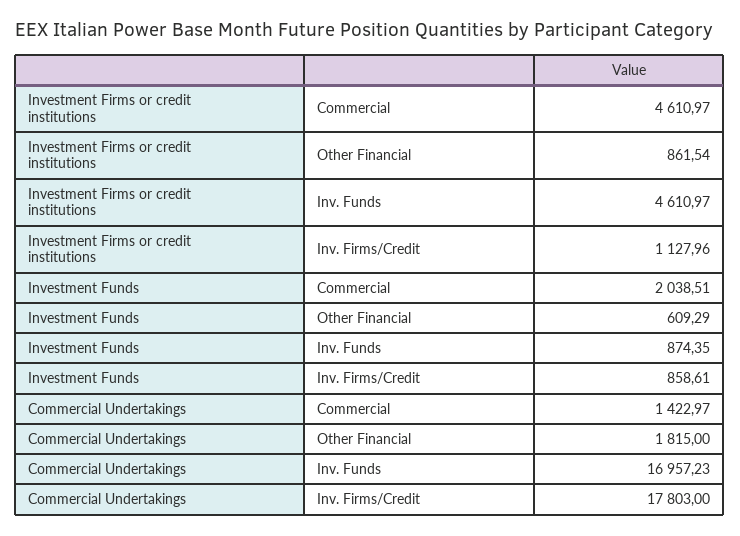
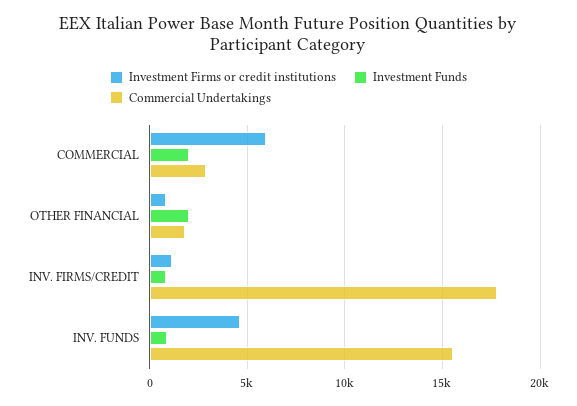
  {
    "Investment Firms or credit institutions": {
-     "Commercial": 4610.97,
+     "Commercial": 6000,
      "Other Financial": 861.54,
      "Inv. Funds": 4610.97,
      "Inv. Firms/Credit": 1127.96
    },
    "Investment Funds": {
      "Commercial": 2038.51,
-     "Other Financial": 609.29,
+     "Other Financial": 2000,
      "Inv. Funds": 874.35,
      "Inv. Firms/Credit": 858.61
    },
    "Commercial Undertakings": {
-     "Commercial": 1422.97,
+     "Commercial": 3000,
      "Other Financial": 1815,
-     "Inv. Funds": 16957.23,
+     "Inv. Funds": 15500,
      "Inv. Firms/Credit": 17803
    }
  }

